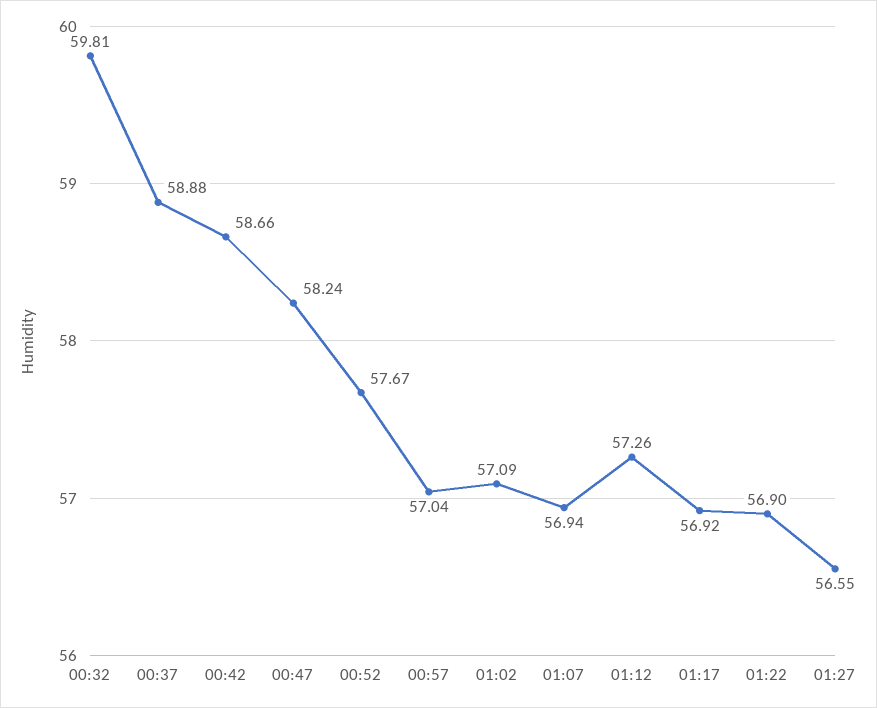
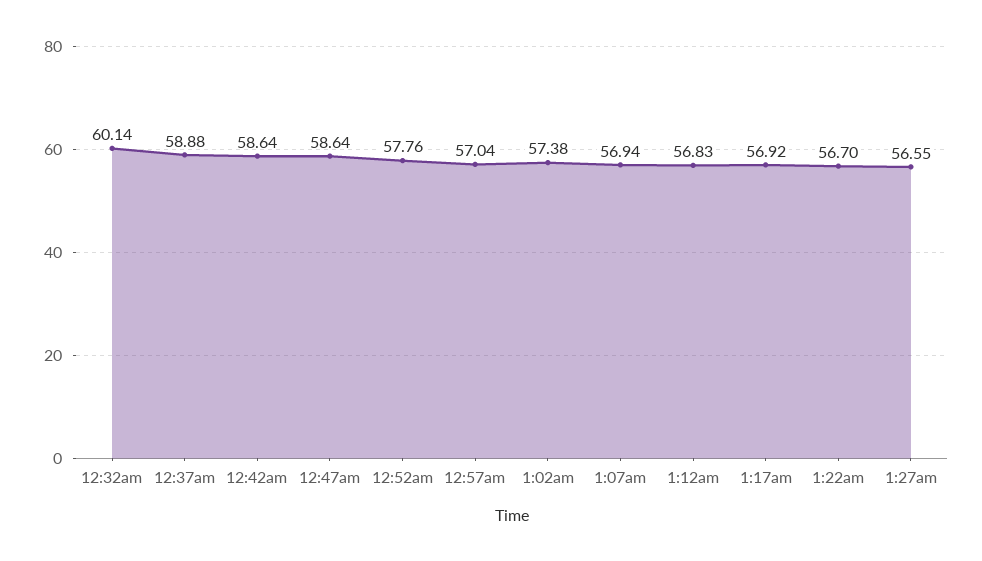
  {
-   "00:32": 59.81,
+   "00:32": 60.14,
    "00:37": 58.88,
-   "00:42": 58.66,
+   "00:42": 58.64,
-   "00:47": 58.24,
+   "00:47": 58.64,
-   "00:52": 57.67,
+   "00:52": 57.76,
    "00:57": 57.04,
-   "01:02": 57.09,
+   "01:02": 57.38,
    "01:07": 56.94,
-   "01:12": 57.26,
+   "01:12": 56.83,
    "01:17": 56.92,
-   "01:22": 56.9,
+   "01:22": 56.7,
    "01:27": 56.55
  }

